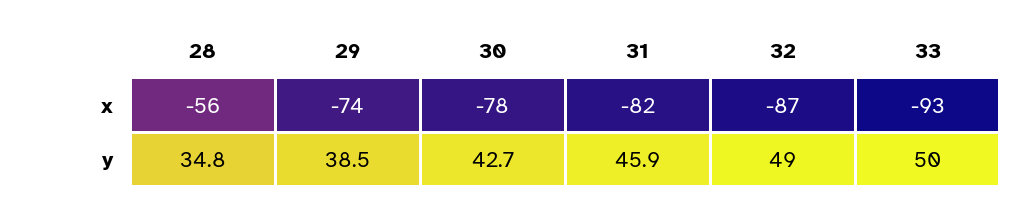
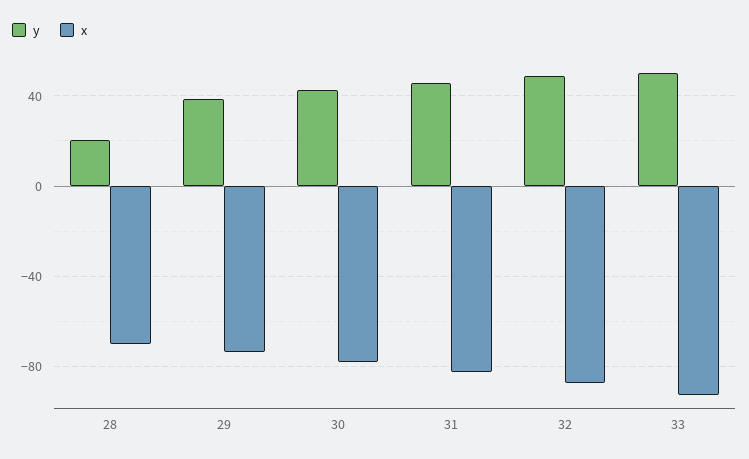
  {
    "x": {
-     "28": -56,
+     "28": -70,
      "29": -74,
      "30": -78,
      "31": -82,
      "32": -87,
      "33": -93
    },
    "y": {
-     "28": 34.8,
+     "28": 20,
      "29": 38.5,
      "30": 42.7,
      "31": 45.9,
      "32": 49,
      "33": 50
    }
  }

